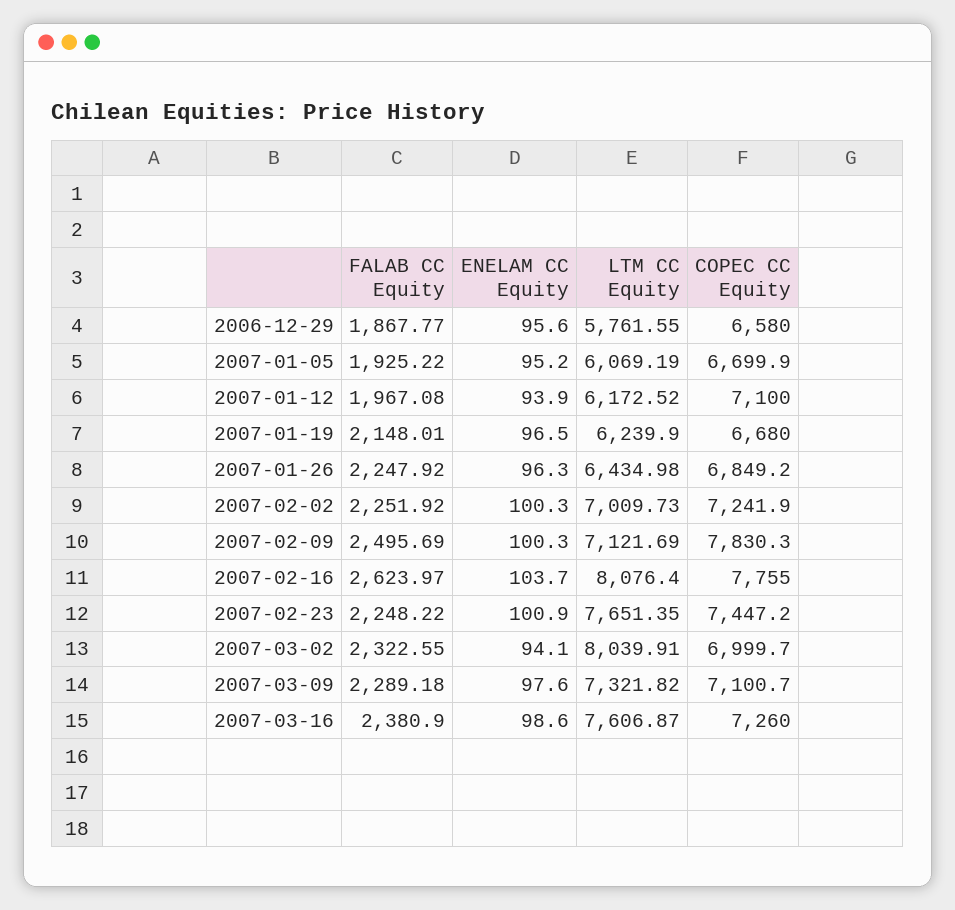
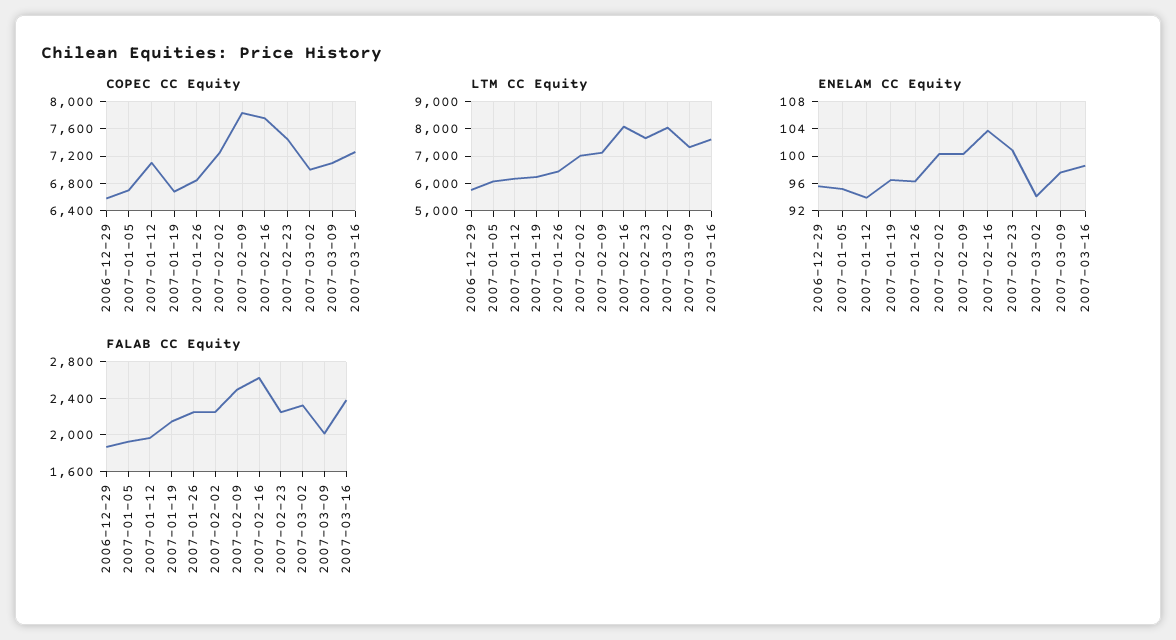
  {
    "FALAB CC Equity": {
      "2006-12-29": 1867.77,
      "2007-01-05": 1925.22,
      "2007-01-12": 1967.08,
      "2007-01-19": 2148.01,
      "2007-01-26": 2247.92,
      "2007-02-02": 2251.92,
      "2007-02-09": 2495.69,
      "2007-02-16": 2623.97,
      "2007-02-23": 2248.22,
      "2007-03-02": 2322.55,
-     "2007-03-09": 2289.18,
+     "2007-03-09": 2000,
      "2007-03-16": 2380.9
    },
    "ENELAM CC Equity": {
      "2006-12-29": 95.6,
      "2007-01-05": 95.2,
      "2007-01-12": 93.9,
      "2007-01-19": 96.5,
      "2007-01-26": 96.3,
      "2007-02-02": 100.3,
      "2007-02-09": 100.3,
      "2007-02-16": 103.7,
      "2007-02-23": 100.9,
      "2007-03-02": 94.1,
      "2007-03-09": 97.6,
      "2007-03-16": 98.6
    },
    "LTM CC Equity": {
      "2006-12-29": 5761.55,
      "2007-01-05": 6069.19,
      "2007-01-12": 6172.52,
      "2007-01-19": 6239.9,
      "2007-01-26": 6434.98,
      "2007-02-02": 7009.73,
      "2007-02-09": 7121.69,
      "2007-02-16": 8076.4,
      "2007-02-23": 7651.35,
      "2007-03-02": 8039.91,
      "2007-03-09": 7321.82,
      "2007-03-16": 7606.87
    },
    "COPEC CC Equity": {
      "2006-12-29": 6580,
      "2007-01-05": 6699.9,
      "2007-01-12": 7100,
      "2007-01-19": 6680,
      "2007-01-26": 6849.2,
      "2007-02-02": 7241.9,
      "2007-02-09": 7830.3,
      "2007-02-16": 7755,
      "2007-02-23": 7447.2,
      "2007-03-02": 6999.7,
      "2007-03-09": 7100.7,
      "2007-03-16": 7260
    }
  }

